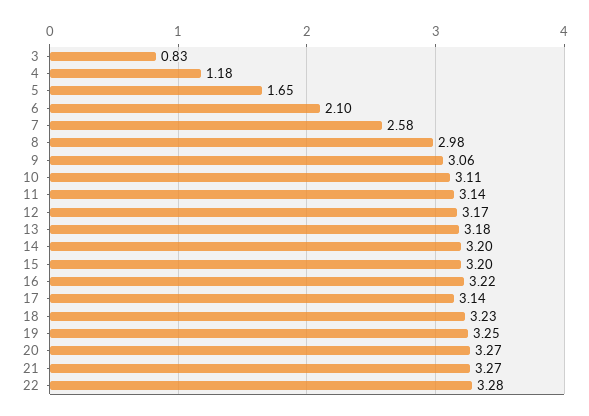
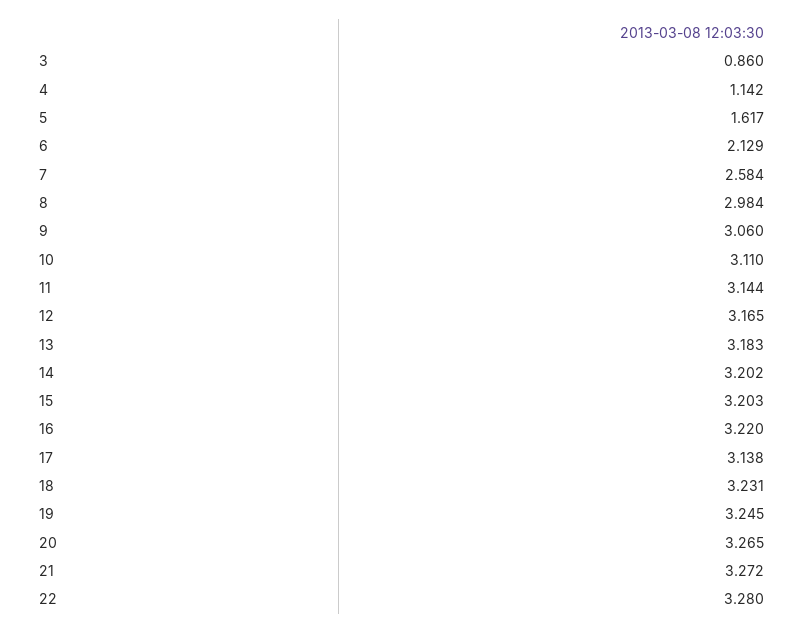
  {
-   "3": 0.83,
+   "3": 0.86,
-   "4": 1.18,
+   "4": 1.142,
-   "5": 1.65,
+   "5": 1.617,
-   "6": 2.1,
+   "6": 2.129,
    "7": 2.584,
    "8": 2.984,
    "9": 3.06,
    "10": 3.11,
    "11": 3.144,
    "12": 3.165,
    "13": 3.183,
    "14": 3.202,
    "15": 3.203,
    "16": 3.22,
    "17": 3.138,
    "18": 3.231,
    "19": 3.245,
    "20": 3.265,
    "21": 3.272,
    "22": 3.28
  }

